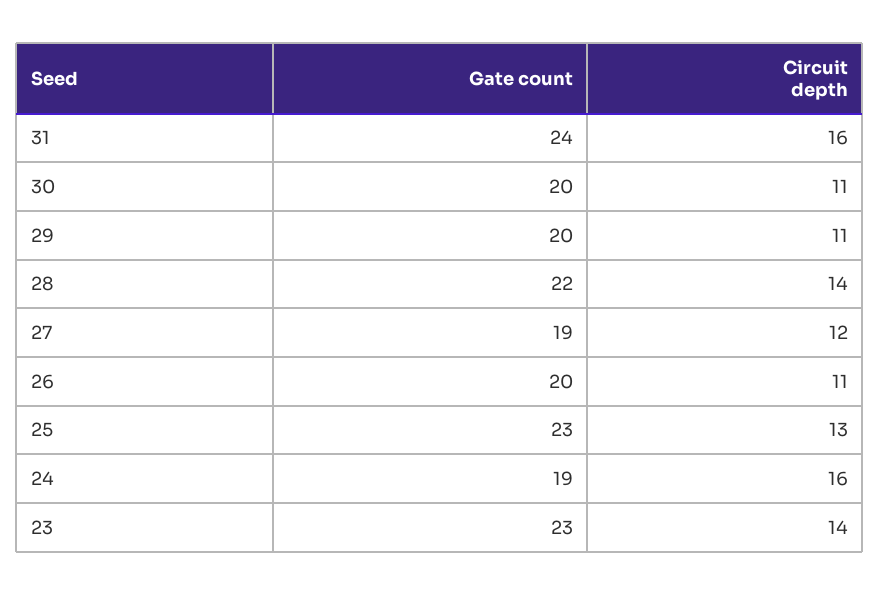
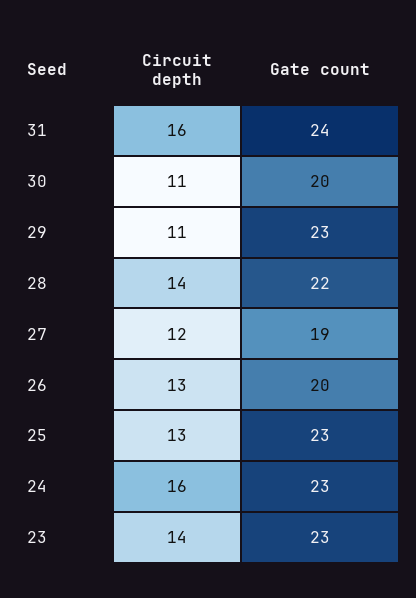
  {
    "Gate count": {
      "31": 24,
      "30": 20,
-     "29": 20,
+     "29": 23,
      "28": 22,
      "27": 19,
      "26": 20,
      "25": 23,
-     "24": 19,
+     "24": 23,
      "23": 23
    },
    "Circuit depth": {
      "31": 16,
      "30": 11,
      "29": 11,
      "28": 14,
      "27": 12,
-     "26": 11,
+     "26": 13,
      "25": 13,
      "24": 16,
      "23": 14
    }
  }

